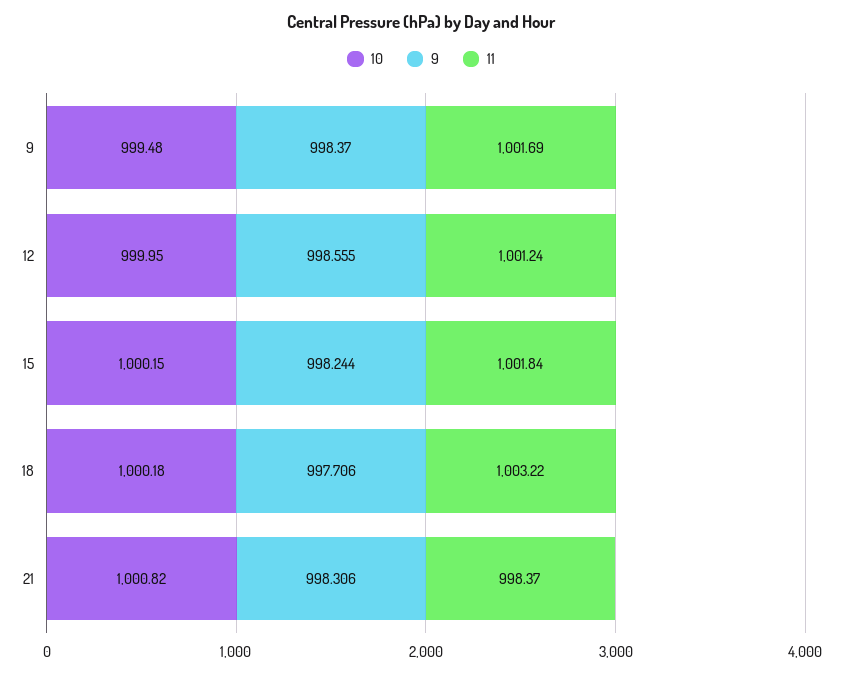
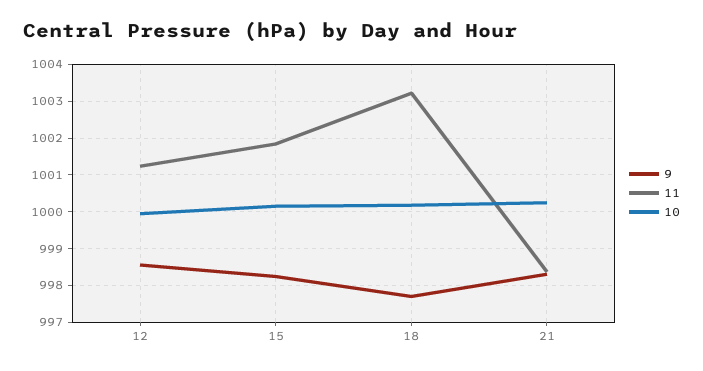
  {
    "10": {
-     "9": 999.48,
      "12": 999.95,
      "15": 1000.15,
      "18": 1000.18,
-     "21": 1000.82
+     "21": 1000.2
    },
    "9": {
-     "9": 998.37,
      "12": 998.555,
      "15": 998.244,
      "18": 997.706,
      "21": 998.306
    },
    "11": {
-     "9": 1001.69,
      "12": 1001.24,
      "15": 1001.84,
      "18": 1003.22,
      "21": 998.37
    }
  }

